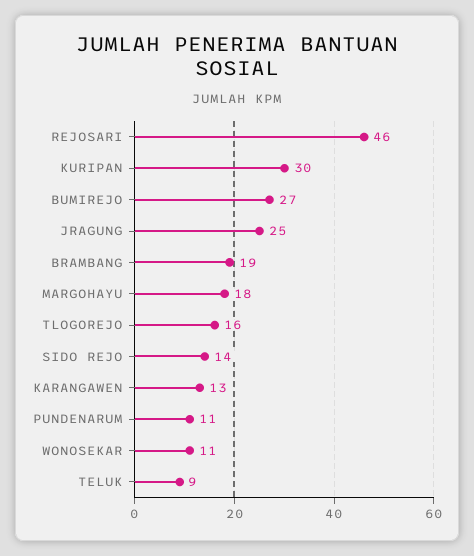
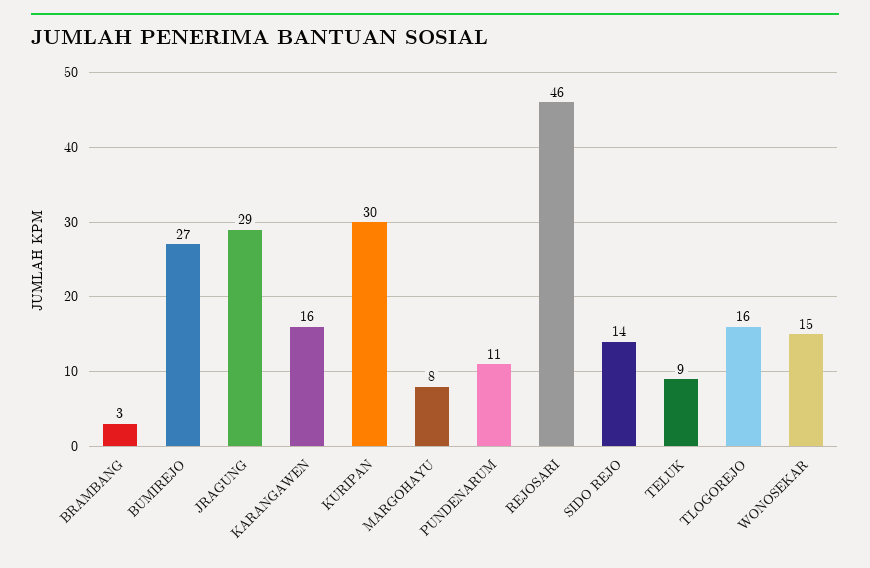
  {
    "REJOSARI": 46,
    "KURIPAN": 30,
    "BUMIREJO": 27,
-   "JRAGUNG": 25,
+   "JRAGUNG": 29,
-   "BRAMBANG": 19,
+   "BRAMBANG": 3,
-   "MARGOHAYU": 18,
+   "MARGOHAYU": 8,
    "TLOGOREJO": 16,
    "SIDO REJO": 14,
-   "KARANGAWEN": 13,
+   "KARANGAWEN": 16,
    "PUNDENARUM": 11,
-   "WONOSEKAR": 11,
+   "WONOSEKAR": 15,
    "TELUK": 9
  }

